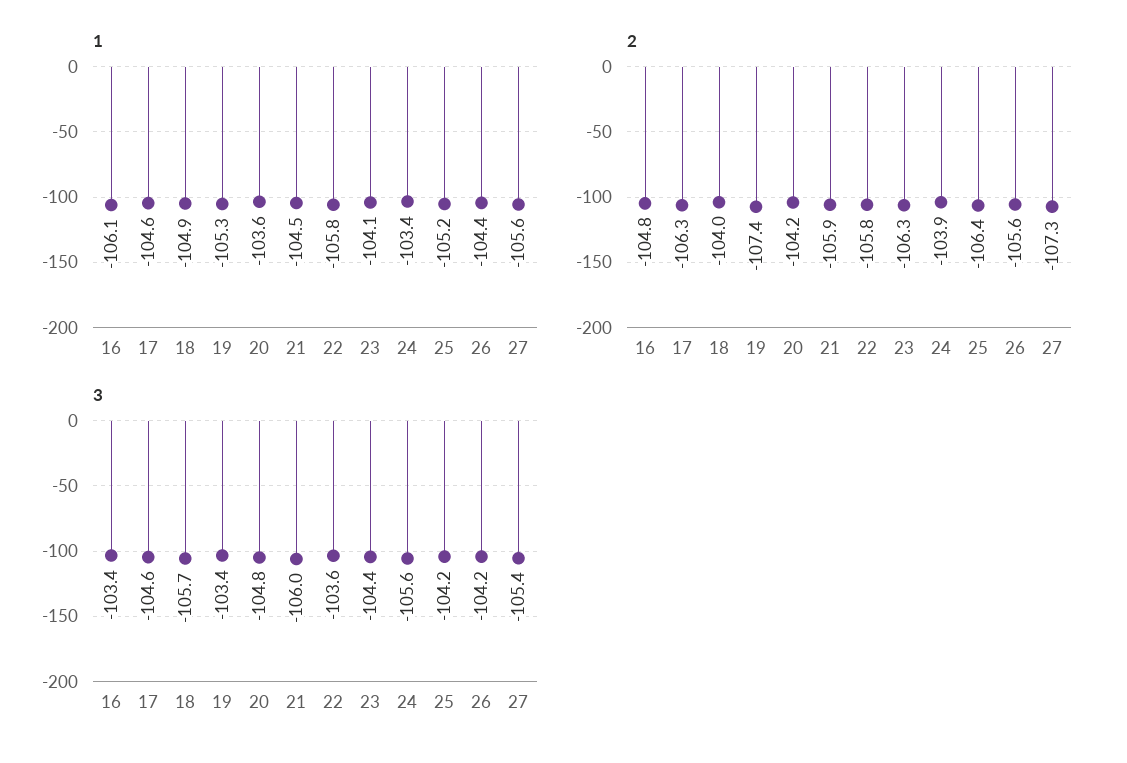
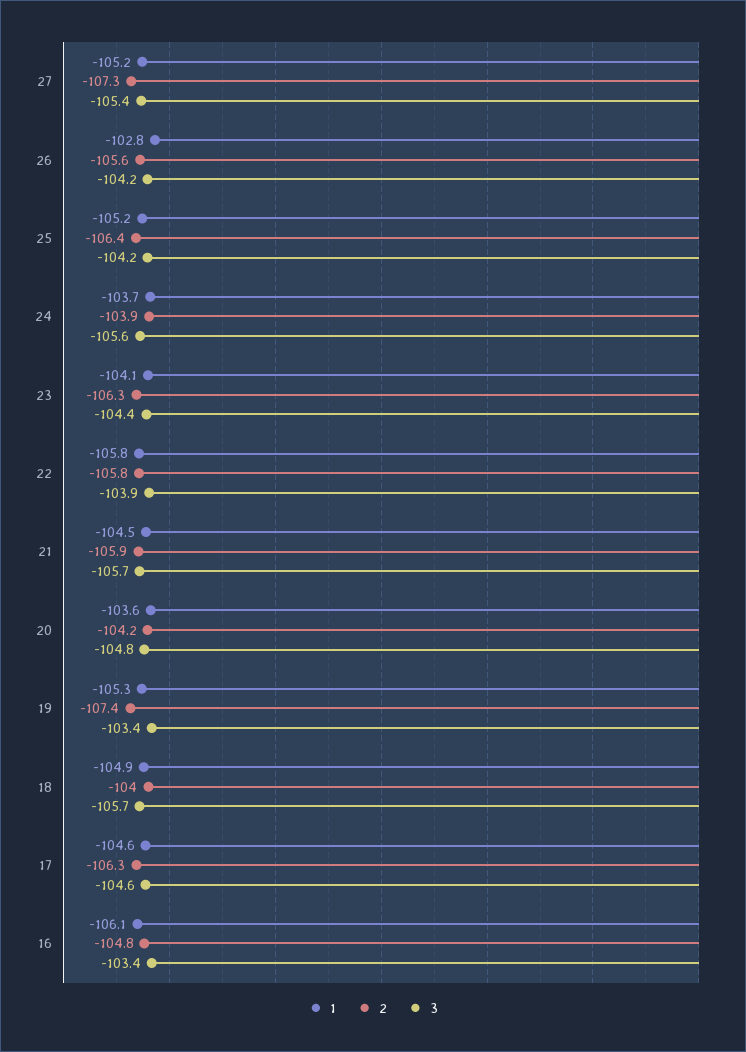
  {
    "1": {
      "16": -106.1,
      "17": -104.6,
      "18": -104.9,
      "19": -105.3,
      "20": -103.6,
      "21": -104.5,
      "22": -105.8,
      "23": -104.1,
-     "24": -103.4,
+     "24": -103.7,
      "25": -105.2,
-     "26": -104.4,
+     "26": -102.8,
-     "27": -105.6
+     "27": -105.2
    },
    "2": {
      "16": -104.8,
      "17": -106.3,
      "18": -104,
      "19": -107.4,
      "20": -104.2,
      "21": -105.9,
      "22": -105.8,
      "23": -106.3,
      "24": -103.9,
      "25": -106.4,
      "26": -105.6,
      "27": -107.3
    },
    "3": {
      "16": -103.4,
      "17": -104.6,
      "18": -105.7,
      "19": -103.4,
      "20": -104.8,
-     "21": -106,
+     "21": -105.7,
-     "22": -103.6,
+     "22": -103.9,
      "23": -104.4,
      "24": -105.6,
      "25": -104.2,
      "26": -104.2,
      "27": -105.4
    }
  }

